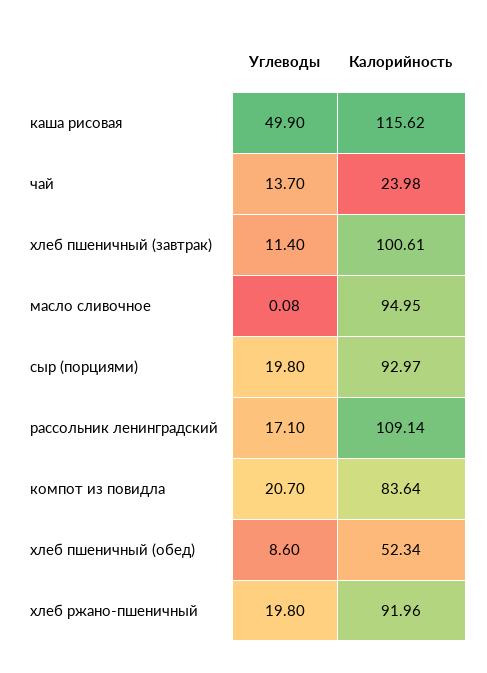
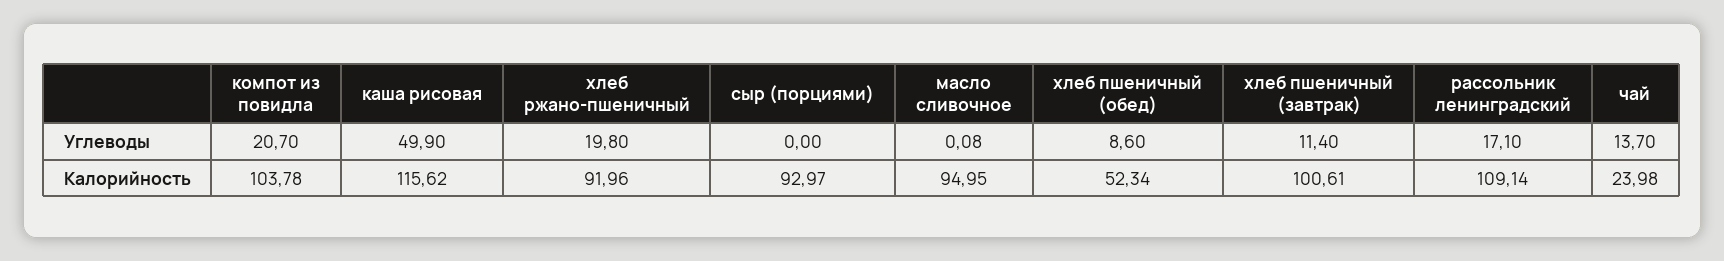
  {
    "Углеводы": {
      "каша рисовая": 49.9,
      "чай": 13.7,
      "хлеб пшеничный (завтрак)": 11.4,
      "масло сливочное": 0.08,
-     "сыр (порциями)": 19.8,
+     "сыр (порциями)": 0,
      "рассольник ленинградский": 17.1,
      "компот из повидла": 20.7,
      "хлеб пшеничный (обед)": 8.6,
      "хлеб ржано-пшеничный": 19.8
    },
    "Калорийность": {
      "каша рисовая": 115.62,
      "чай": 23.98,
      "хлеб пшеничный (завтрак)": 100.61,
      "масло сливочное": 94.95,
      "сыр (порциями)": 92.97,
      "рассольник ленинградский": 109.14,
-     "компот из повидла": 83.64,
+     "компот из повидла": 103.78,
      "хлеб пшеничный (обед)": 52.34,
      "хлеб ржано-пшеничный": 91.96
    }
  }

